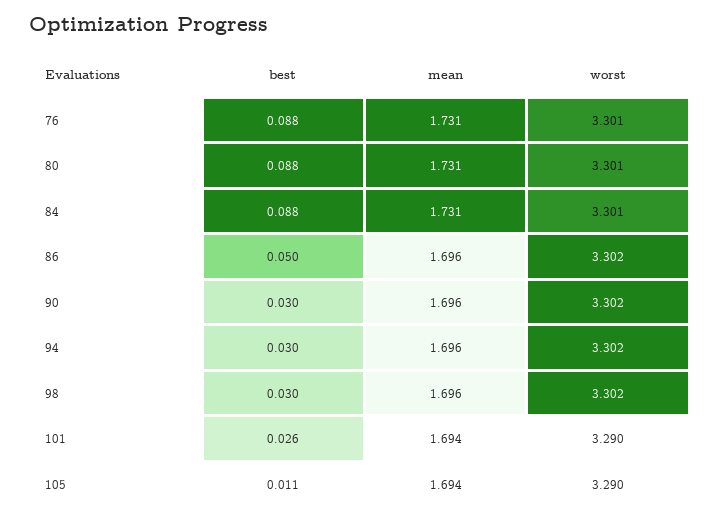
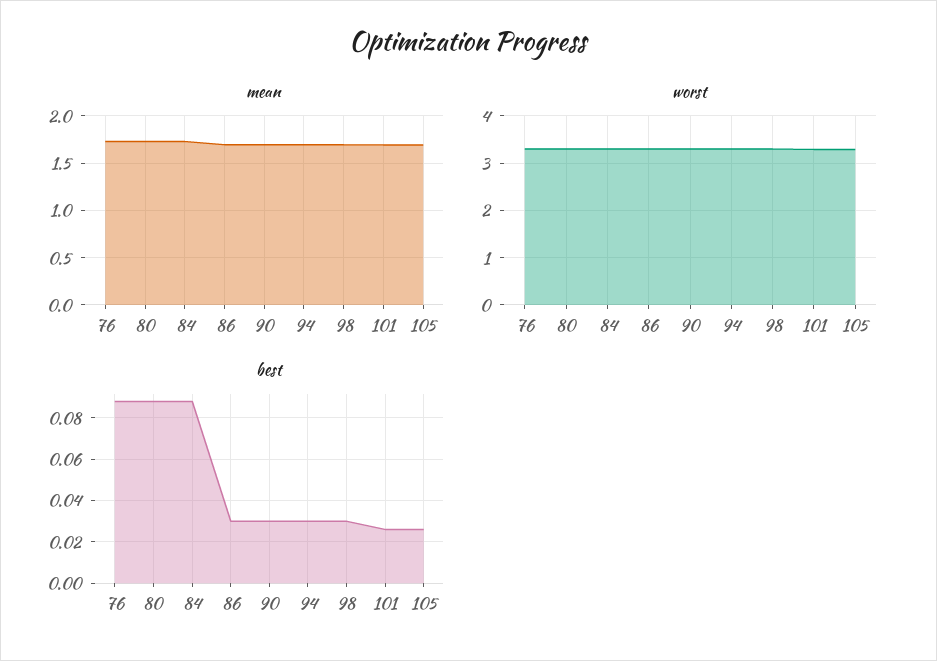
  {
    "best": {
      "76": 0.088,
      "80": 0.088,
      "84": 0.088,
-     "86": 0.05,
+     "86": 0.03,
      "90": 0.03,
      "94": 0.03,
      "98": 0.03,
      "101": 0.026,
-     "105": 0.011
+     "105": 0.025
    },
    "mean": {
      "76": 1.731,
      "80": 1.731,
      "84": 1.731,
      "86": 1.696,
      "90": 1.696,
      "94": 1.696,
      "98": 1.696,
      "101": 1.694,
      "105": 1.694
    },
    "worst": {
      "76": 3.301,
      "80": 3.301,
      "84": 3.301,
      "86": 3.302,
      "90": 3.302,
      "94": 3.302,
      "98": 3.302,
      "101": 3.29,
      "105": 3.29
    }
  }

